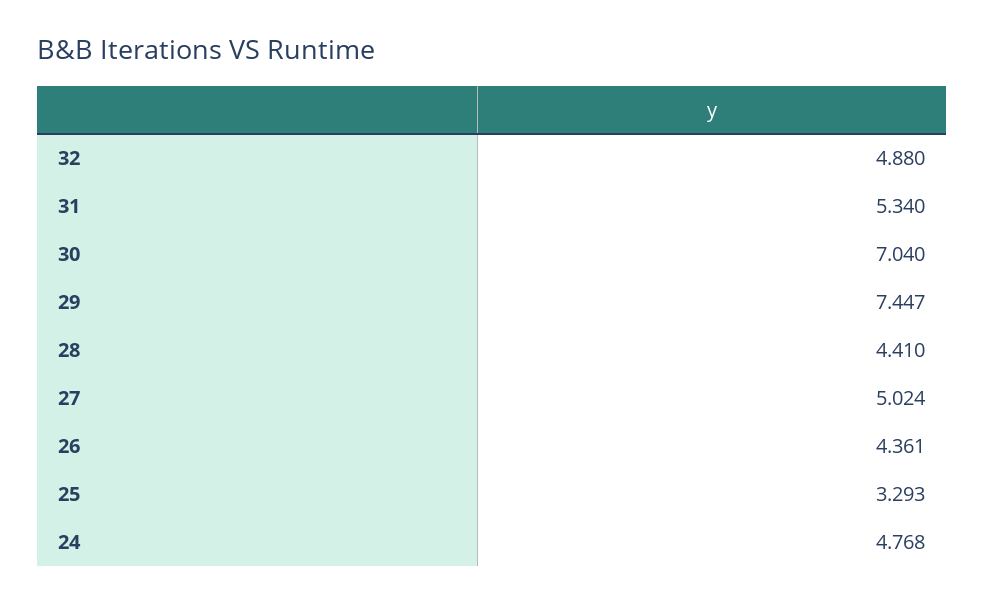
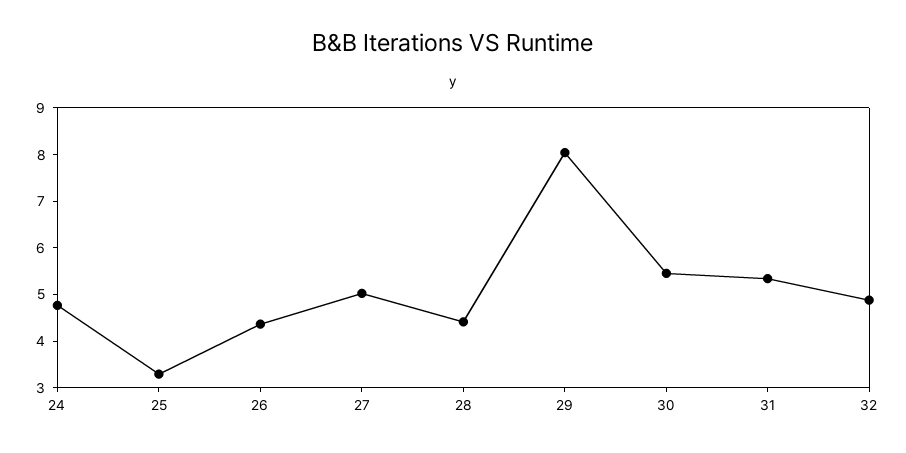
  {
    "32": 4.88,
    "31": 5.34,
-   "30": 7.04,
+   "30": 5.4,
-   "29": 7.447,
+   "29": 8,
    "28": 4.41,
    "27": 5.024,
    "26": 4.361,
    "25": 3.293,
    "24": 4.768
  }

